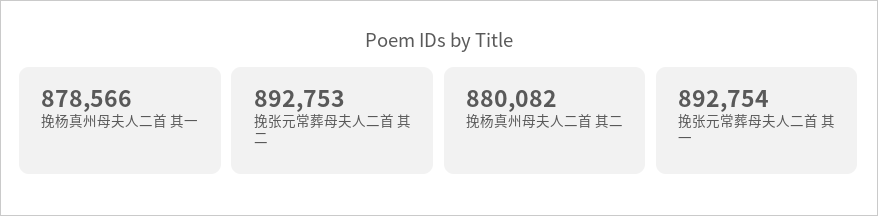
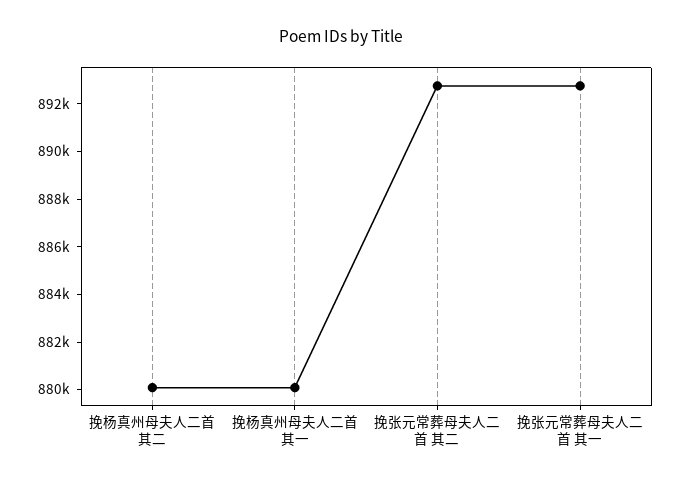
  {
-   "挽杨真州母夫人二首 其一": 878566,
+   "挽杨真州母夫人二首 其一": 880000,
    "挽张元常葬母夫人二首 其二": 892753,
    "挽杨真州母夫人二首 其二": 880082,
    "挽张元常葬母夫人二首 其一": 892754
  }

